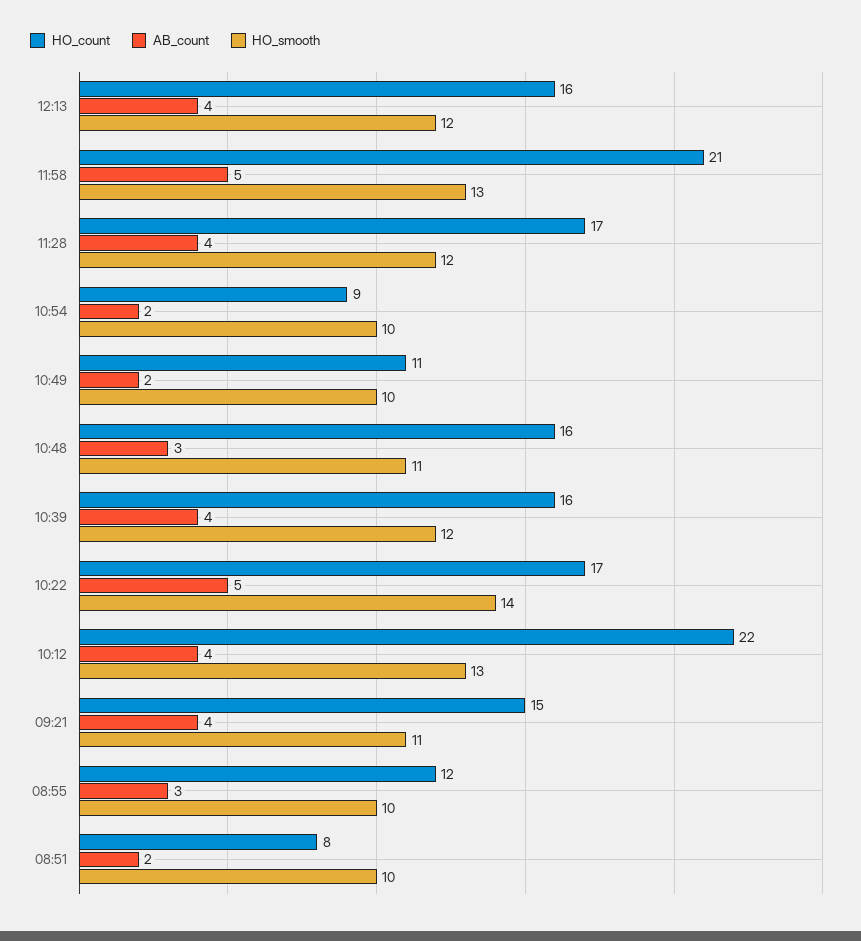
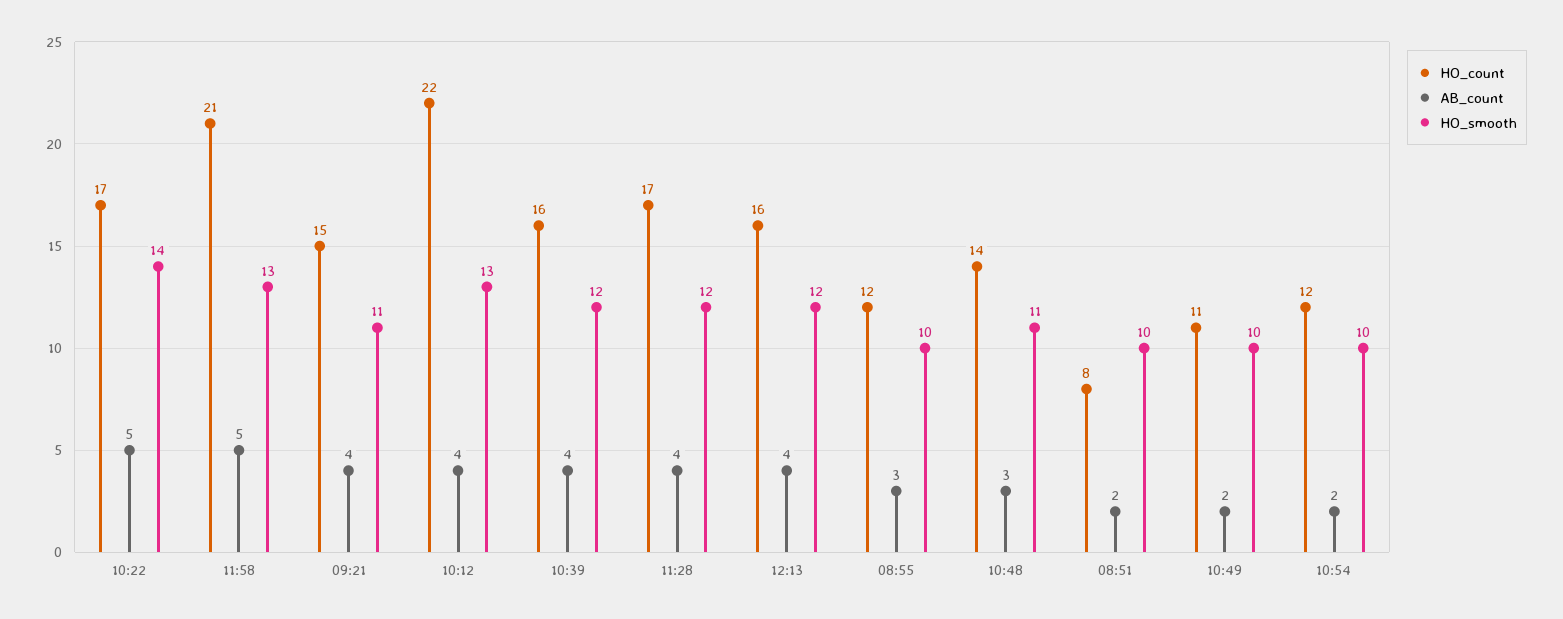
  {
    "HO_count": {
      "12:13": 16,
      "11:58": 21,
      "11:28": 17,
-     "10:54": 9,
+     "10:54": 12,
      "10:49": 11,
-     "10:48": 16,
+     "10:48": 14,
      "10:39": 16,
      "10:22": 17,
      "10:12": 22,
      "09:21": 15,
      "08:55": 12,
      "08:51": 8
    },
    "AB_count": {
      "12:13": 4,
      "11:58": 5,
      "11:28": 4,
      "10:54": 2,
      "10:49": 2,
      "10:48": 3,
      "10:39": 4,
      "10:22": 5,
      "10:12": 4,
      "09:21": 4,
      "08:55": 3,
      "08:51": 2
    },
    "HO_smooth": {
      "12:13": 12,
      "11:58": 13,
      "11:28": 12,
      "10:54": 10,
      "10:49": 10,
      "10:48": 11,
      "10:39": 12,
      "10:22": 14,
      "10:12": 13,
      "09:21": 11,
      "08:55": 10,
      "08:51": 10
    }
  }

